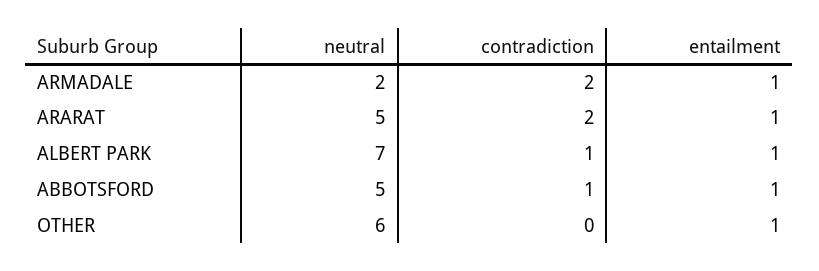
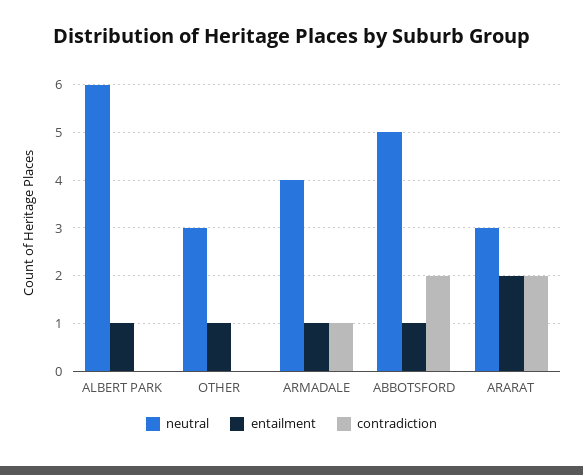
  {
    "neutral": {
-     "ARMADALE": 2,
+     "ARMADALE": 4,
-     "ARARAT": 5,
+     "ARARAT": 3,
-     "ALBERT PARK": 7,
+     "ALBERT PARK": 6,
      "ABBOTSFORD": 5,
-     "OTHER": 6
+     "OTHER": 3
    },
    "contradiction": {
-     "ARMADALE": 2,
+     "ARMADALE": 1,
      "ARARAT": 2,
-     "ALBERT PARK": 1,
+     "ALBERT PARK": 0,
-     "ABBOTSFORD": 1,
+     "ABBOTSFORD": 2,
      "OTHER": 0
    },
    "entailment": {
      "ARMADALE": 1,
-     "ARARAT": 1,
+     "ARARAT": 2,
      "ALBERT PARK": 1,
      "ABBOTSFORD": 1,
      "OTHER": 1
    }
  }

